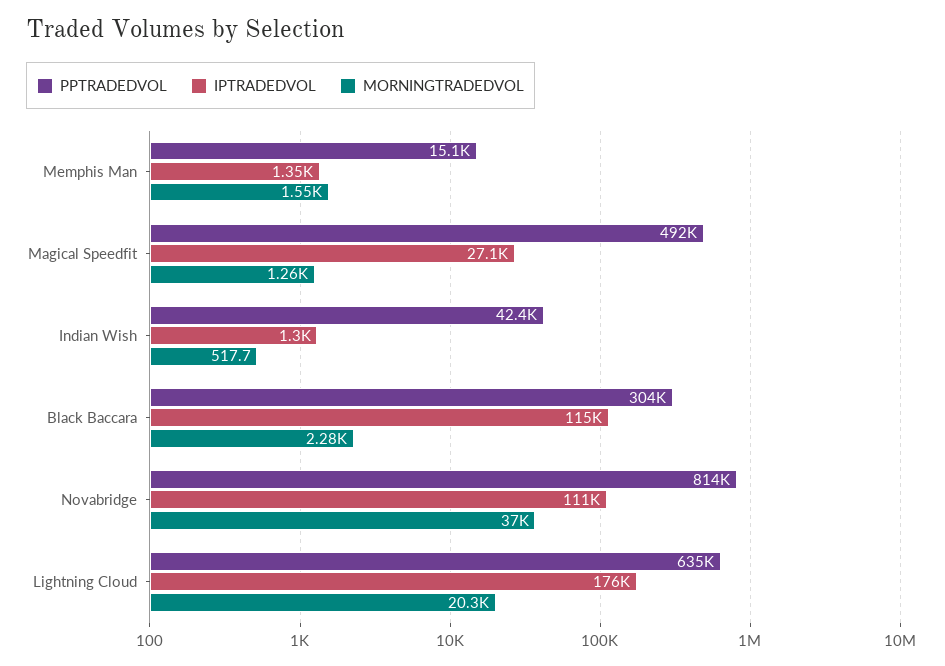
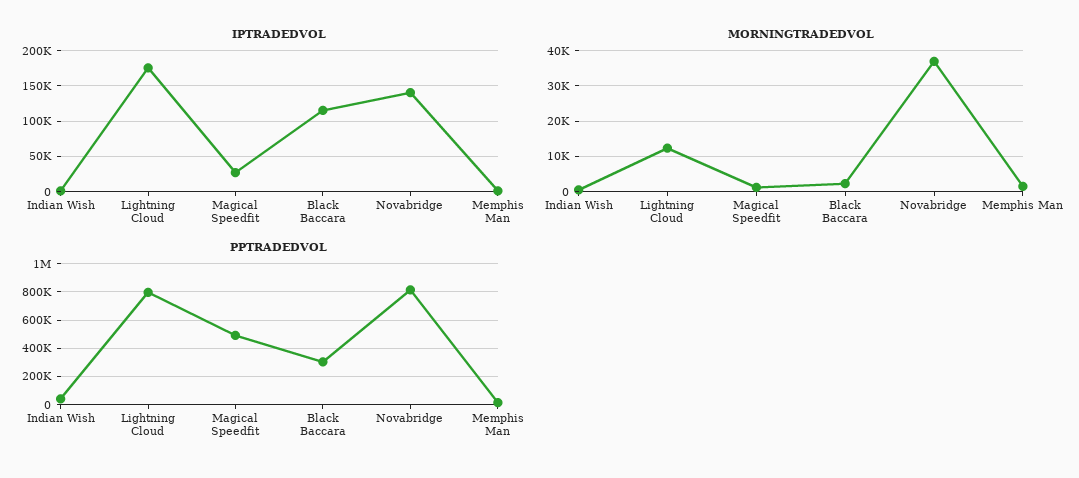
  {
    "PPTRADEDVOL": {
      "Memphis Man": 15100,
      "Magical Speedfit": 492000,
      "Indian Wish": 42400,
      "Black Baccara": 304000,
      "Novabridge": 814000,
-     "Lightning Cloud": 635000
+     "Lightning Cloud": 800000
    },
    "IPTRADEDVOL": {
      "Memphis Man": 1350,
      "Magical Speedfit": 27100,
      "Indian Wish": 1300,
      "Black Baccara": 115000,
-     "Novabridge": 111000,
+     "Novabridge": 140000,
      "Lightning Cloud": 176000
    },
    "MORNINGTRADEDVOL": {
      "Memphis Man": 1550,
      "Magical Speedfit": 1260,
      "Indian Wish": 517.7,
      "Black Baccara": 2280,
      "Novabridge": 37000,
-     "Lightning Cloud": 20300
+     "Lightning Cloud": 12000
    }
  }

